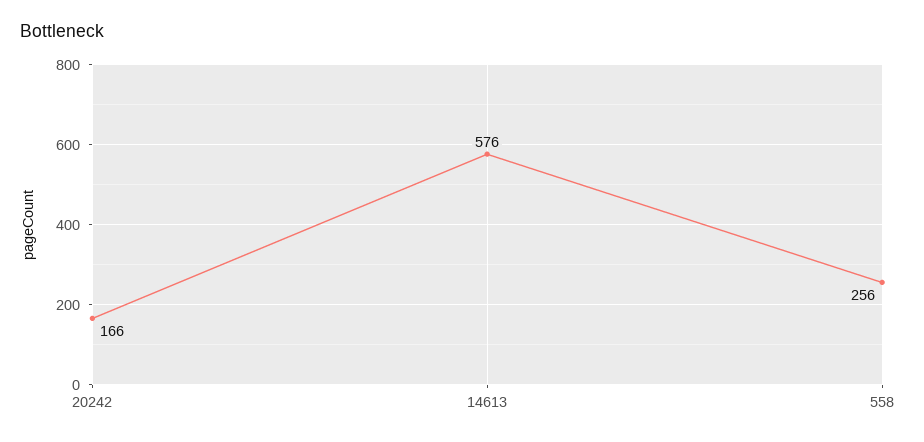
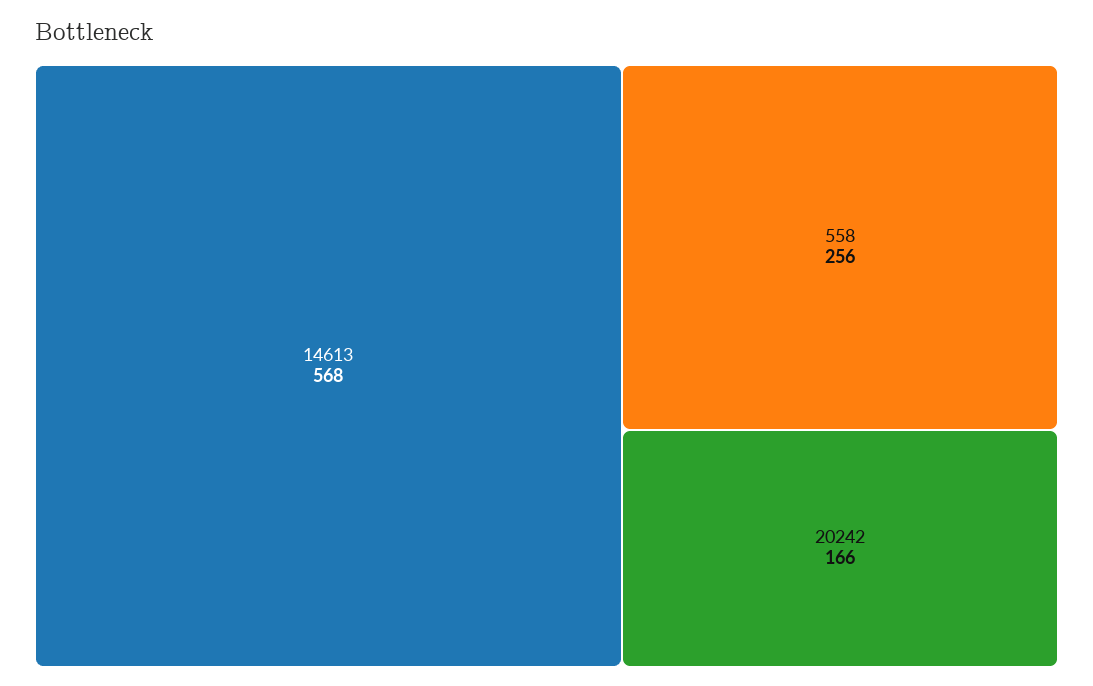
  {
    "20242": 166,
-   "14613": 576,
+   "14613": 568,
    "558": 256
  }

